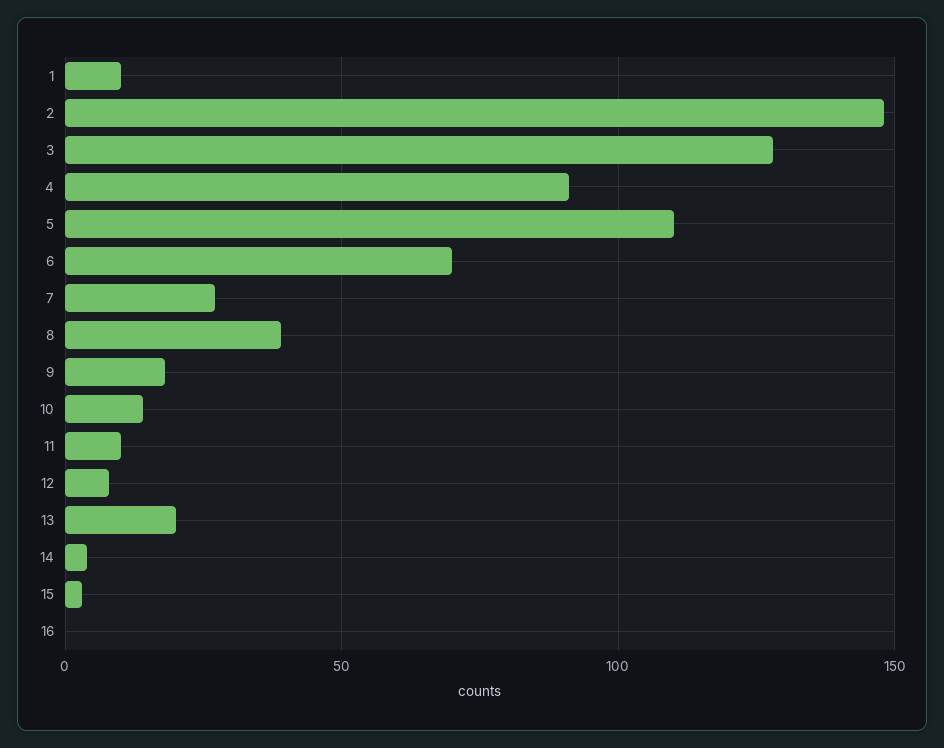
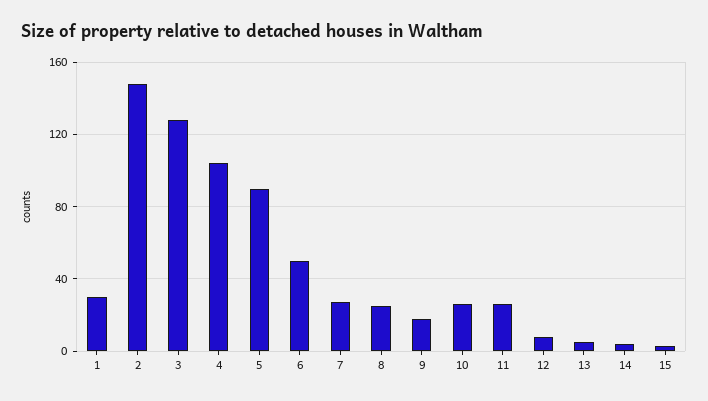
  {
-   "1": 10,
+   "1": 30,
    "2": 150,
    "3": 130,
-   "4": 90,
+   "4": 105,
-   "5": 110,
+   "5": 90,
-   "6": 70,
+   "6": 50,
    "7": 25,
-   "8": 40,
+   "8": 25,
    "9": 20,
-   "10": 15,
+   "10": 25,
-   "11": 10,
+   "11": 25,
    "12": 10,
-   "13": 20,
+   "13": 5,
    "14": 5,
-   "15": 5,
+   "15": 5
-   "16": 0
  }

